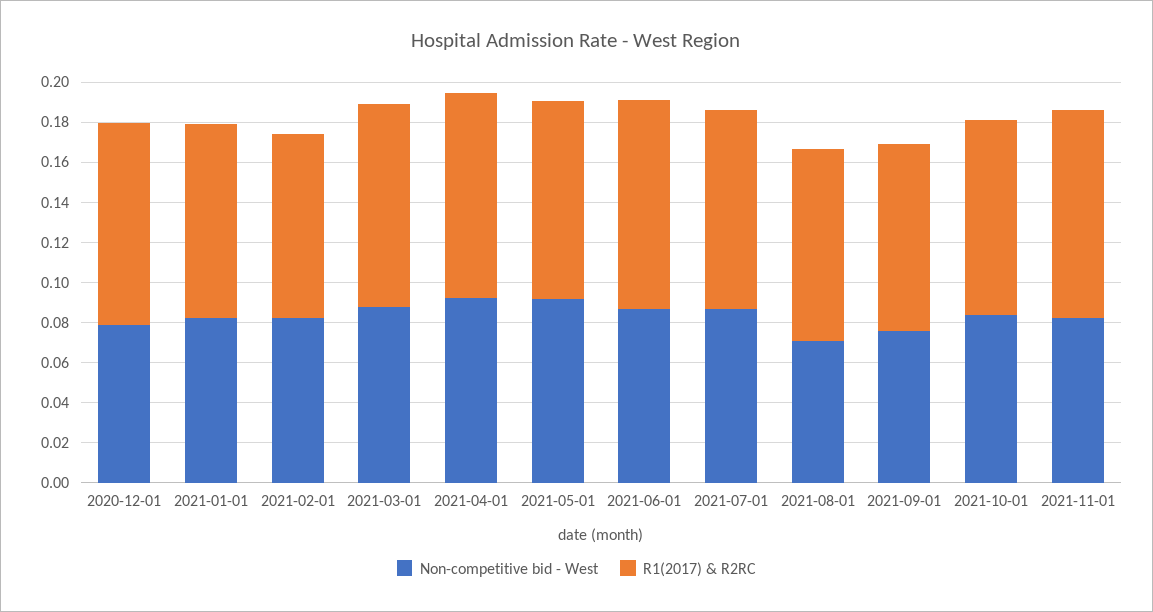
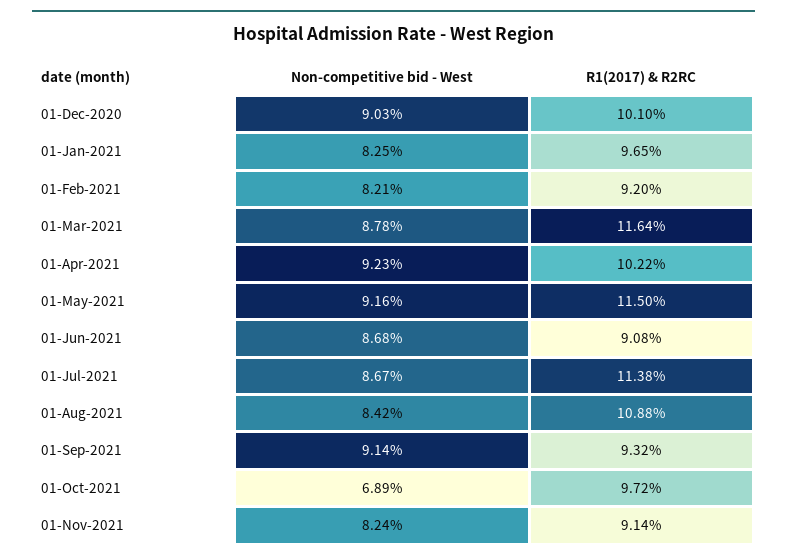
  {
    "Non-competitive bid - West": {
-     "2020-12-01": 0.08,
+     "2020-12-01": 0.0903,
      "2021-01-01": 0.0825,
      "2021-02-01": 0.0821,
      "2021-03-01": 0.0878,
      "2021-04-01": 0.0923,
      "2021-05-01": 0.0916,
      "2021-06-01": 0.0868,
      "2021-07-01": 0.0867,
-     "2021-08-01": 0.07,
+     "2021-08-01": 0.0842,
-     "2021-09-01": 0.075,
+     "2021-09-01": 0.0914,
-     "2021-10-01": 0.085,
+     "2021-10-01": 0.0689,
      "2021-11-01": 0.0824
    },
    "R1(2017) & R2RC": {
      "2020-12-01": 0.101,
      "2021-01-01": 0.0965,
      "2021-02-01": 0.092,
-     "2021-03-01": 0.1,
+     "2021-03-01": 0.1164,
      "2021-04-01": 0.1022,
-     "2021-05-01": 0.1,
+     "2021-05-01": 0.115,
-     "2021-06-01": 0.105,
+     "2021-06-01": 0.0908,
-     "2021-07-01": 0.1,
+     "2021-07-01": 0.1138,
-     "2021-08-01": 0.095,
+     "2021-08-01": 0.1088,
      "2021-09-01": 0.0932,
      "2021-10-01": 0.0972,
-     "2021-11-01": 0.105
+     "2021-11-01": 0.0914
    }
  }

